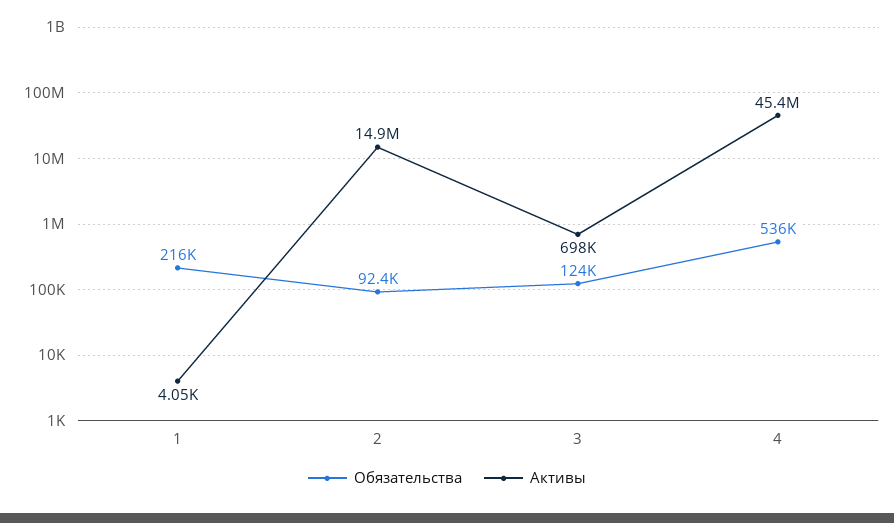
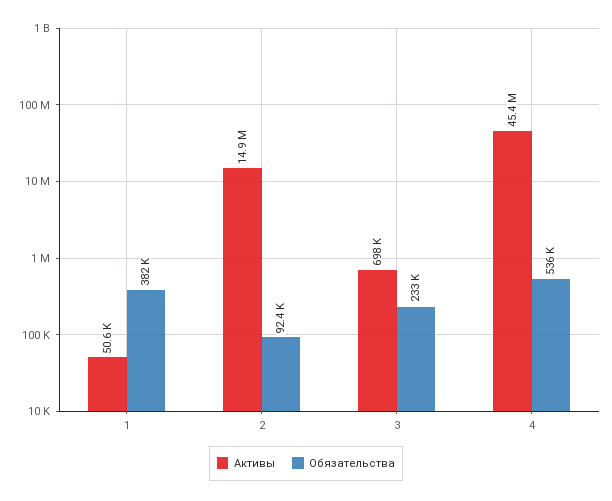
  {
    "Обязательства": {
-     "1": 216000,
+     "1": 382000,
      "2": 92400,
-     "3": 124000,
+     "3": 233000,
      "4": 536000
    },
    "Активы": {
-     "1": 4050,
+     "1": 50600,
      "2": 14900000,
      "3": 698000,
      "4": 45400000
    }
  }

